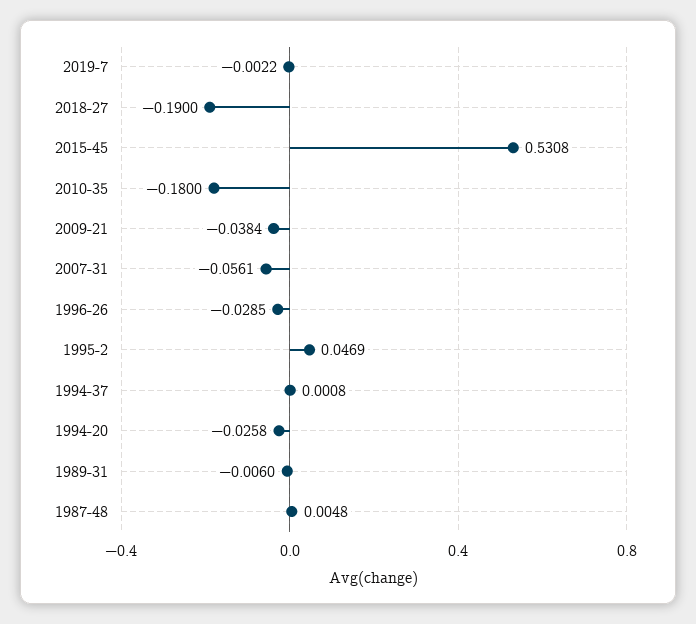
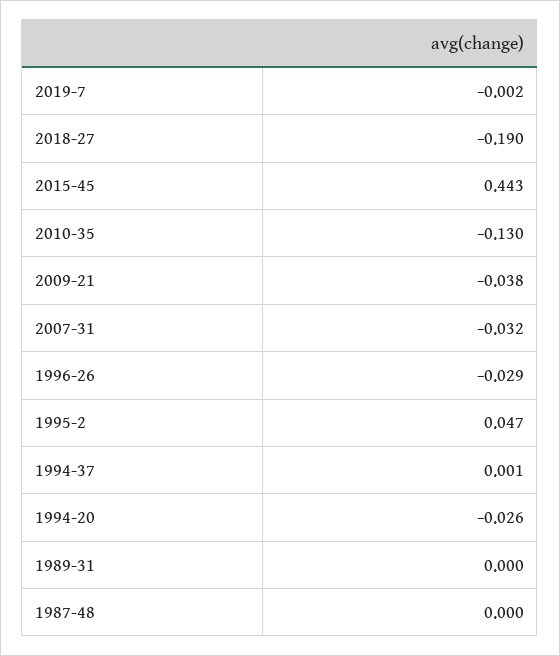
  {
    "2019-7": -0.0022,
    "2018-27": -0.19,
-   "2015-45": 0.5308,
+   "2015-45": 0.443,
-   "2010-35": -0.18,
+   "2010-35": -0.13,
    "2009-21": -0.0384,
-   "2007-31": -0.0561,
+   "2007-31": -0.032,
    "1996-26": -0.0285,
    "1995-2": 0.0469,
    "1994-37": 0.0008,
    "1994-20": -0.0258,
-   "1989-31": -0.006,
+   "1989-31": 0,
-   "1987-48": 0.0048
+   "1987-48": 0
  }

